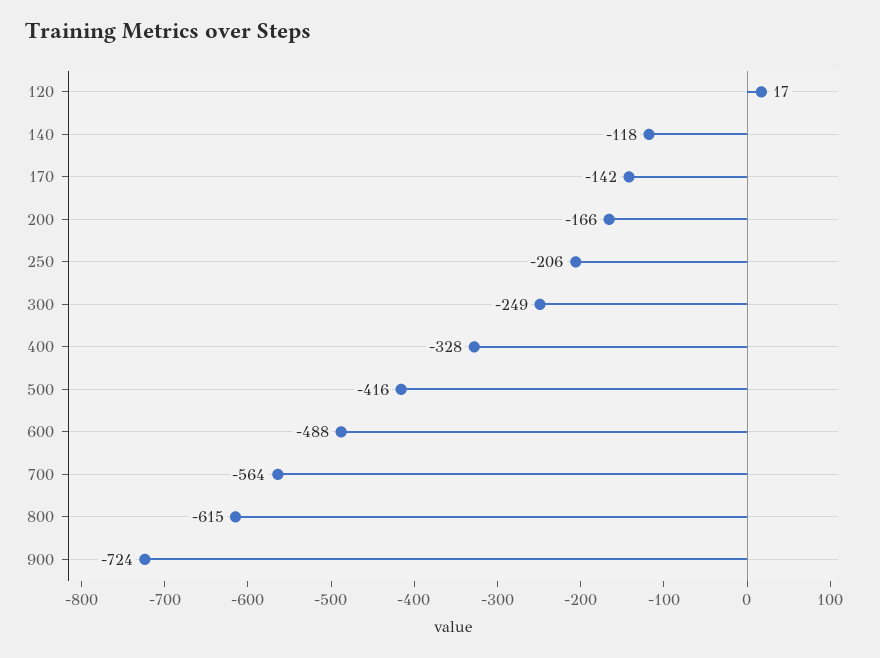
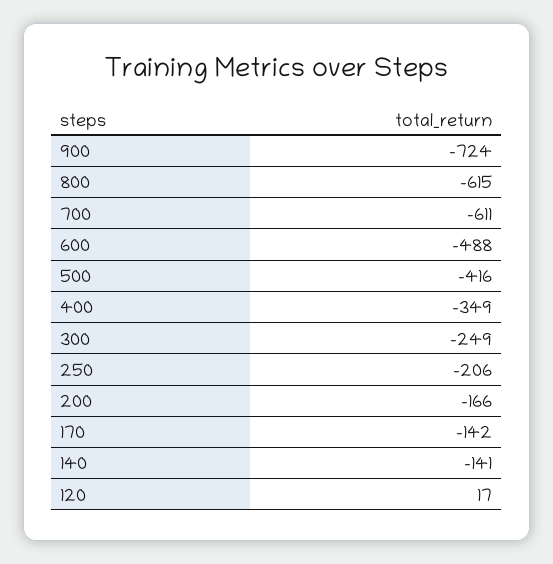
  {
    "120": 17,
-   "140": -118,
+   "140": -141,
    "170": -142,
    "200": -166,
    "250": -206,
    "300": -249,
-   "400": -328,
+   "400": -349,
    "500": -416,
    "600": -488,
-   "700": -564,
+   "700": -611,
    "800": -615,
    "900": -724
  }

